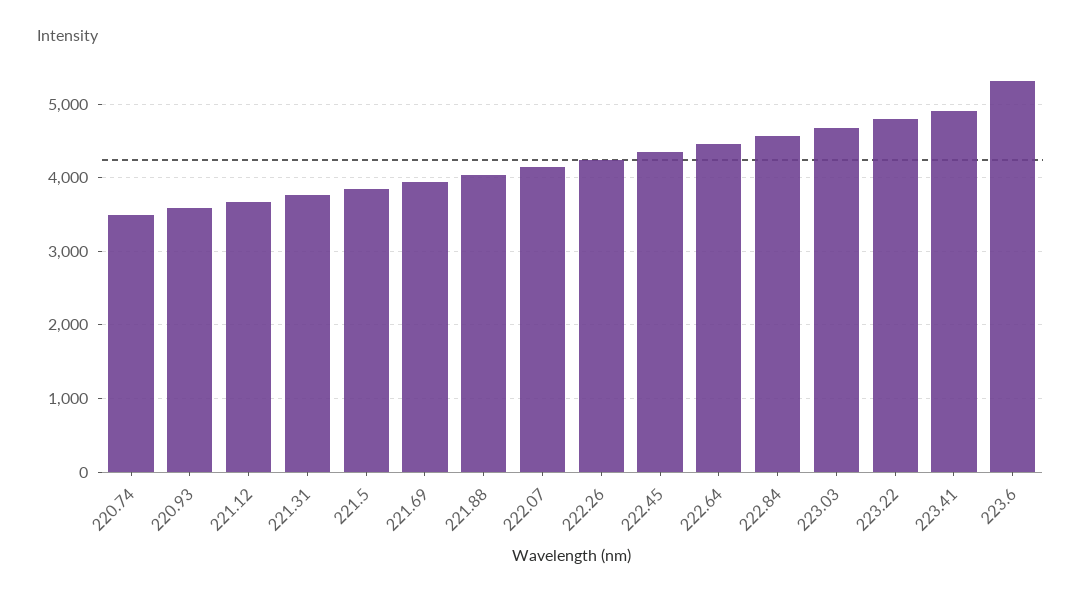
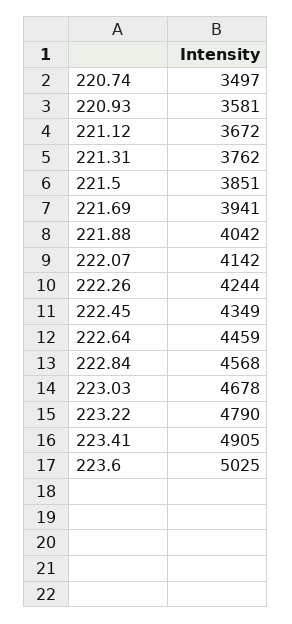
  {
    "220.74": 3497,
    "220.93": 3581,
    "221.12": 3672,
    "221.31": 3762,
    "221.5": 3851,
    "221.69": 3941,
    "221.88": 4042,
    "222.07": 4142,
    "222.26": 4244,
    "222.45": 4349,
    "222.64": 4459,
    "222.84": 4568,
    "223.03": 4678,
    "223.22": 4790,
    "223.41": 4905,
-   "223.6": 5300
+   "223.6": 5025
  }

